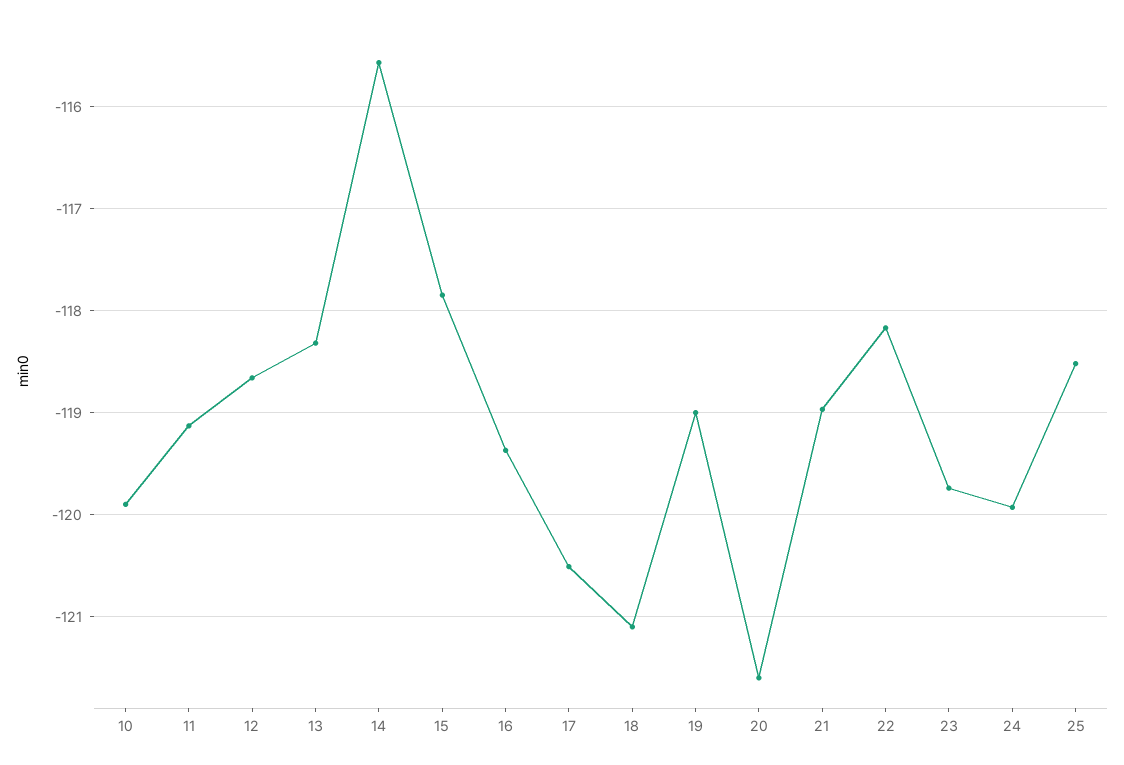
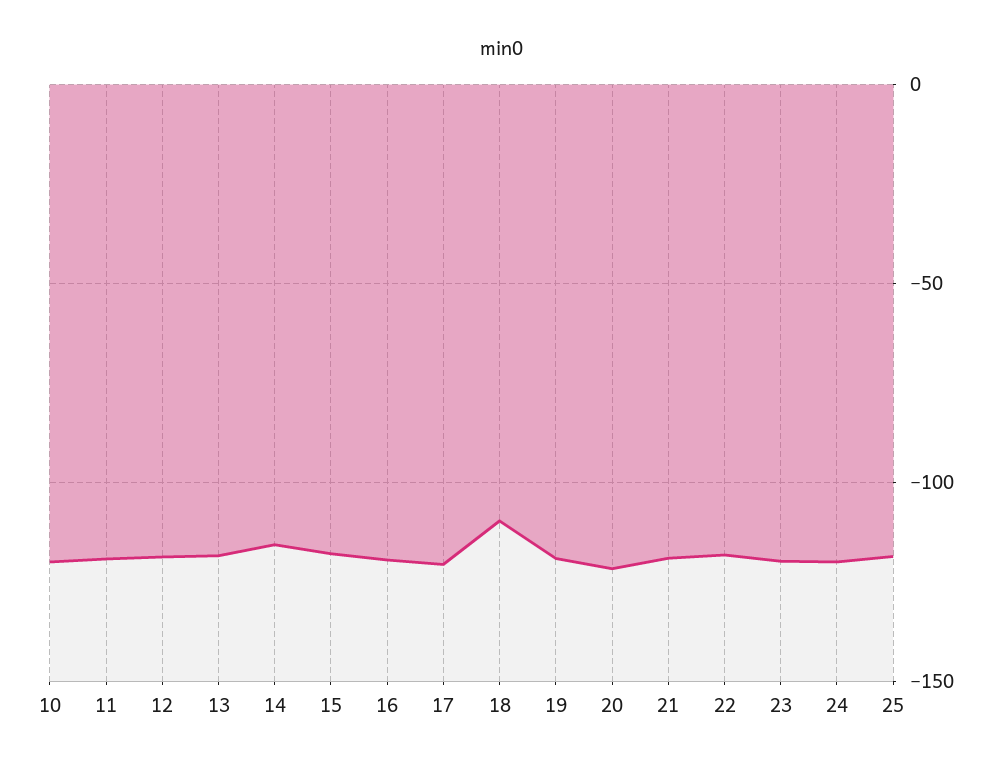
  {
    "10": -119.9,
    "11": -119.1,
    "12": -118.7,
    "13": -118.3,
    "14": -115.6,
    "15": -117.9,
    "16": -119.4,
    "17": -120.5,
-   "18": -121.1,
+   "18": -110,
    "19": -119,
    "20": -121.6,
    "21": -119,
    "22": -118.2,
    "23": -119.7,
    "24": -119.9,
    "25": -118.5
  }

